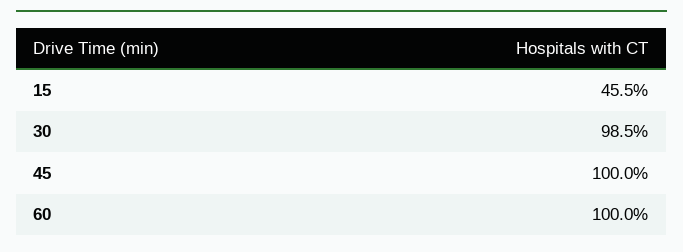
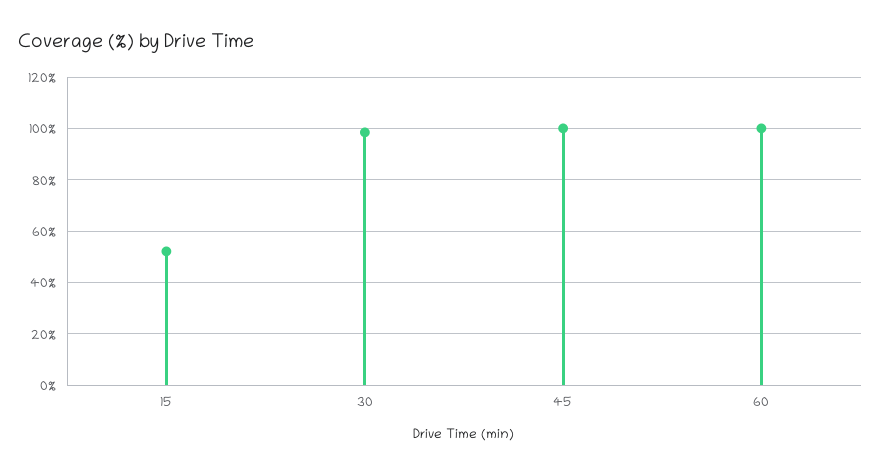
  {
-   "15": 45.5,
+   "15": 52.5,
    "30": 98.5,
    "45": 100,
    "60": 100
  }

